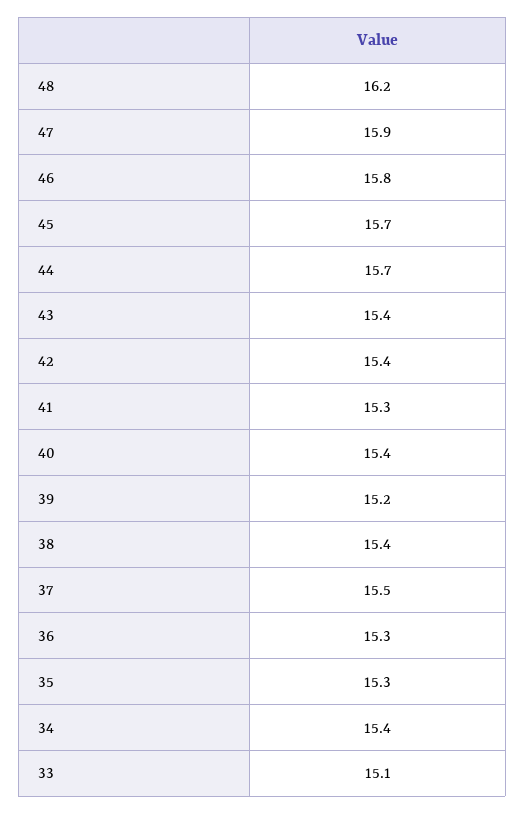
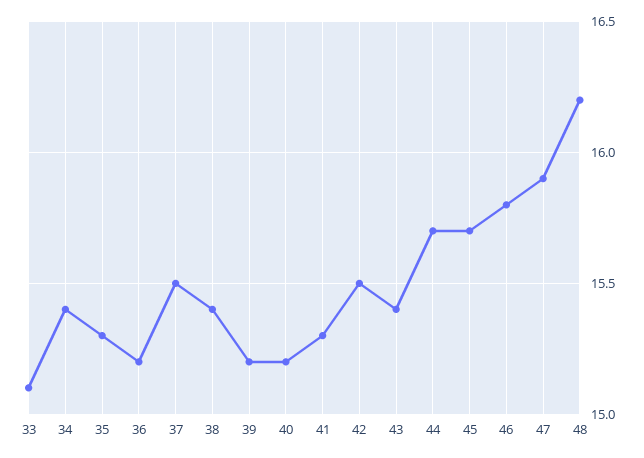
  {
    "48": 16.2,
    "47": 15.9,
    "46": 15.8,
    "45": 15.7,
    "44": 15.7,
    "43": 15.4,
-   "42": 15.4,
+   "42": 15.5,
    "41": 15.3,
-   "40": 15.4,
+   "40": 15.2,
    "39": 15.2,
    "38": 15.4,
    "37": 15.5,
-   "36": 15.3,
+   "36": 15.2,
    "35": 15.3,
    "34": 15.4,
    "33": 15.1
  }

